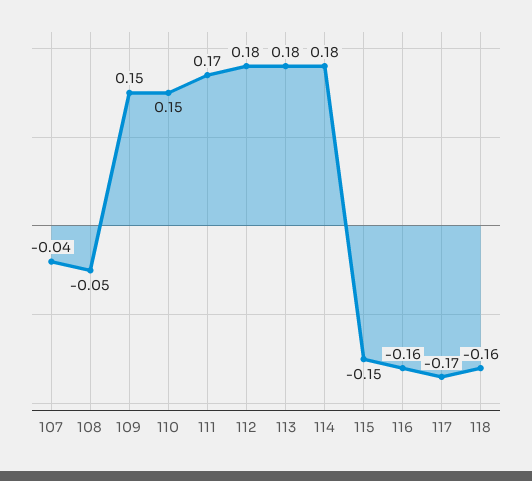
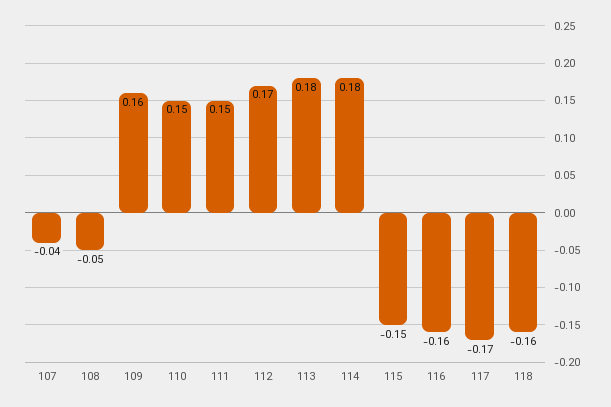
  {
    "107": -0.04,
    "108": -0.05,
-   "109": 0.15,
+   "109": 0.16,
    "110": 0.15,
-   "111": 0.17,
+   "111": 0.15,
-   "112": 0.18,
+   "112": 0.17,
    "113": 0.18,
    "114": 0.18,
    "115": -0.15,
    "116": -0.16,
    "117": -0.17,
    "118": -0.16
  }

